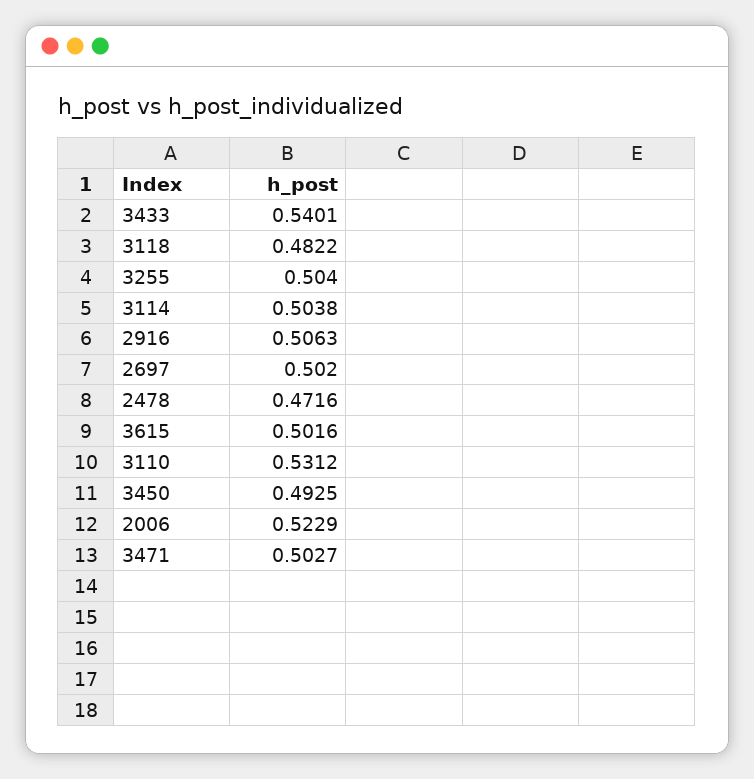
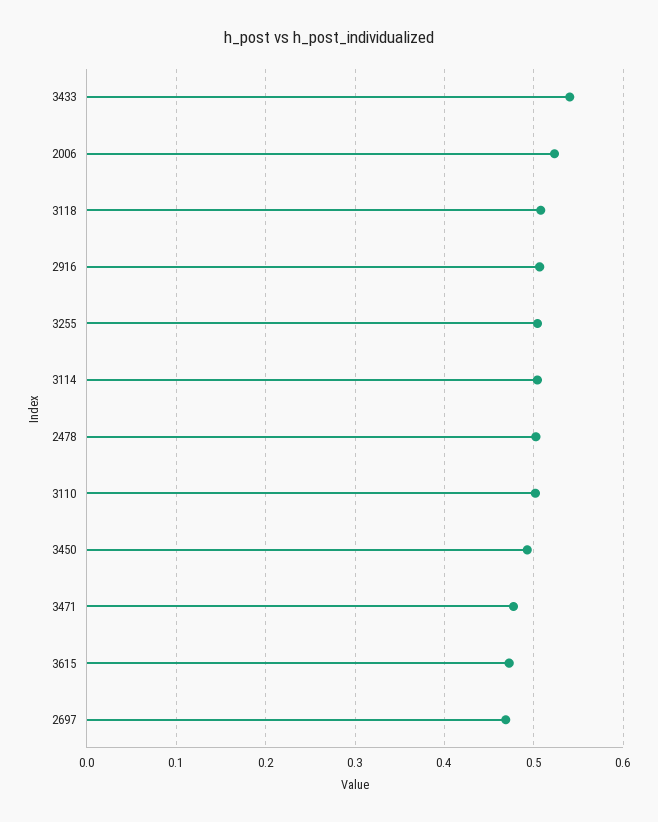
  {
    "3433": 0.5401,
-   "3118": 0.4822,
+   "3118": 0.51,
    "3255": 0.504,
    "3114": 0.5038,
    "2916": 0.5063,
-   "2697": 0.502,
+   "2697": 0.47,
-   "2478": 0.4716,
+   "2478": 0.5,
-   "3615": 0.5016,
+   "3615": 0.47,
-   "3110": 0.5312,
+   "3110": 0.5,
    "3450": 0.4925,
    "2006": 0.5229,
-   "3471": 0.5027
+   "3471": 0.48
  }

